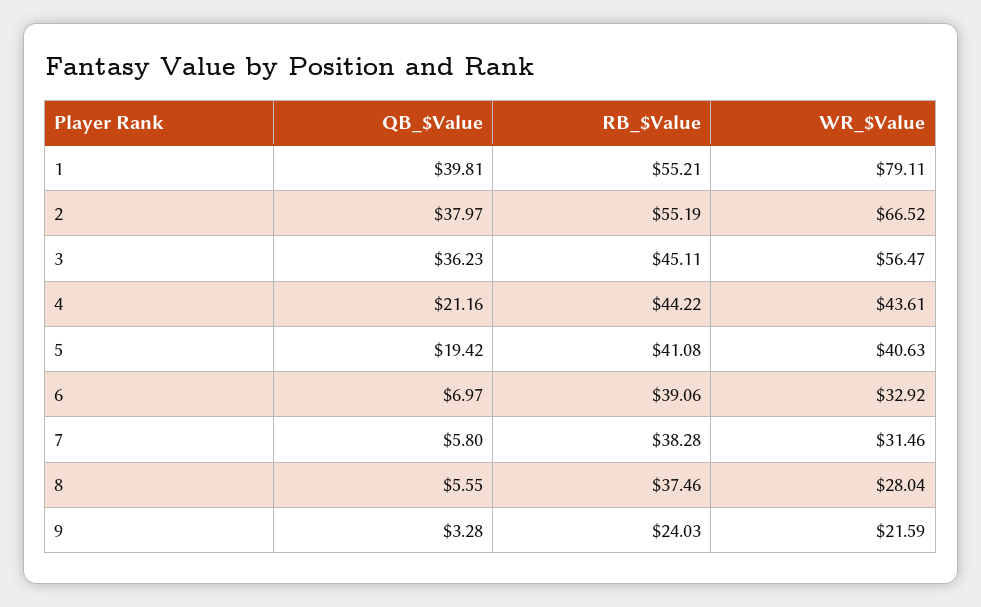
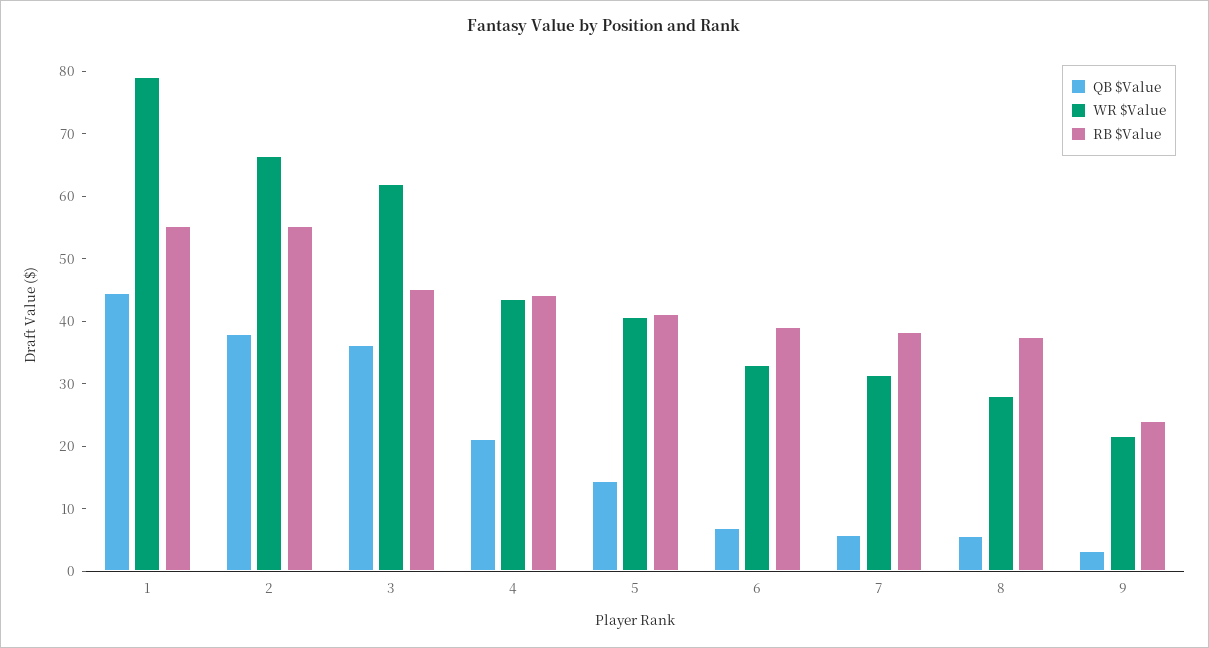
  {
    "QB_$Value": {
-     "1": 39.81,
+     "1": 44,
      "2": 37.97,
      "3": 36.23,
      "4": 21.16,
-     "5": 19.42,
+     "5": 14,
      "6": 6.97,
      "7": 5.8,
      "8": 5.55,
      "9": 3.28
    },
    "RB_$Value": {
      "1": 55.21,
      "2": 55.19,
      "3": 45.11,
      "4": 44.22,
      "5": 41.08,
      "6": 39.06,
      "7": 38.28,
      "8": 37.46,
      "9": 24.03
    },
    "WR_$Value": {
      "1": 79.11,
      "2": 66.52,
-     "3": 56.47,
+     "3": 62,
      "4": 43.61,
      "5": 40.63,
      "6": 32.92,
      "7": 31.46,
      "8": 28.04,
      "9": 21.59
    }
  }

